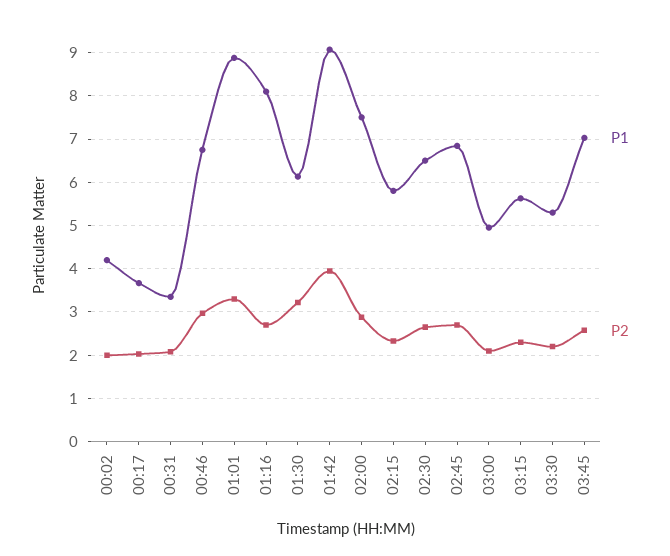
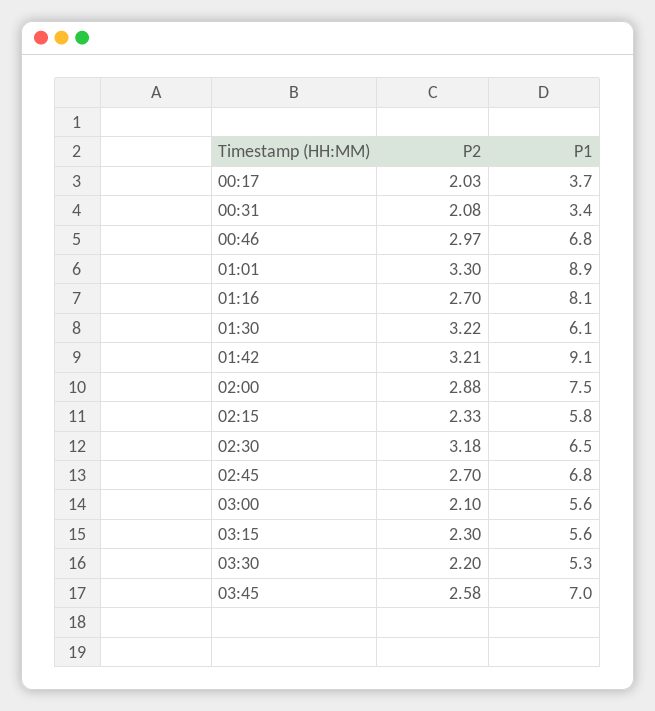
  {
    "P1": {
-     "00:02": 4.2,
      "00:17": 3.7,
      "00:31": 3.4,
      "00:46": 6.8,
      "01:01": 8.9,
      "01:16": 8.1,
      "01:30": 6.1,
      "01:42": 9.1,
      "02:00": 7.5,
      "02:15": 5.8,
      "02:30": 6.5,
      "02:45": 6.8,
-     "03:00": 5,
+     "03:00": 5.6,
      "03:15": 5.6,
      "03:30": 5.3,
      "03:45": 7
    },
    "P2": {
-     "00:02": 2,
      "00:17": 2.03,
      "00:31": 2.08,
      "00:46": 2.97,
      "01:01": 3.3,
      "01:16": 2.7,
      "01:30": 3.22,
-     "01:42": 4,
+     "01:42": 3.21,
      "02:00": 2.88,
      "02:15": 2.33,
-     "02:30": 2.6,
+     "02:30": 3.18,
      "02:45": 2.7,
      "03:00": 2.1,
      "03:15": 2.3,
      "03:30": 2.2,
      "03:45": 2.58
    }
  }

